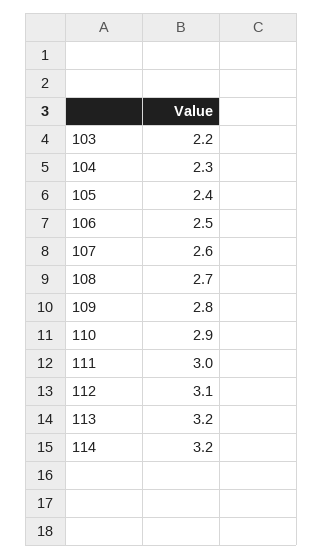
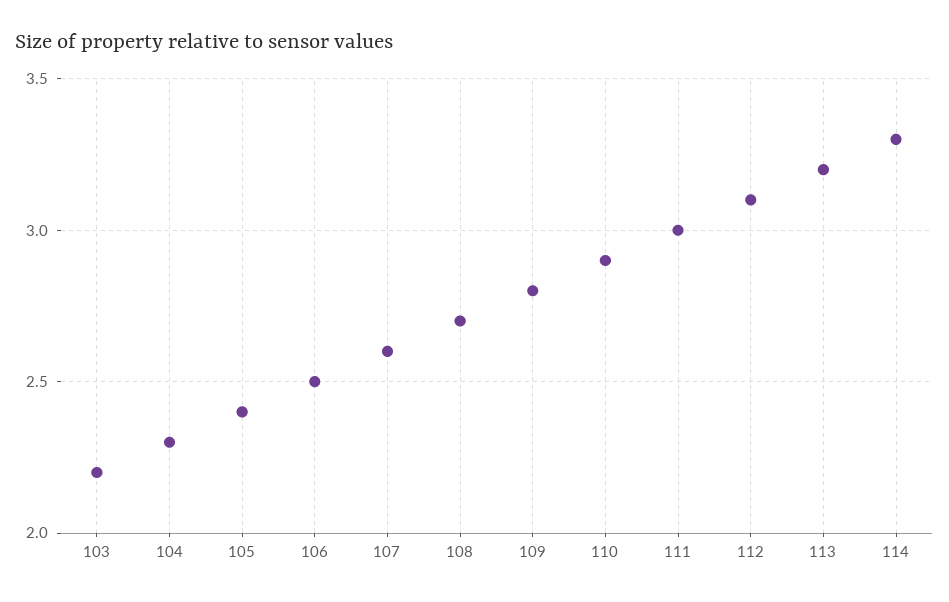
  {
    "103": 2.2,
    "104": 2.3,
    "105": 2.4,
    "106": 2.5,
    "107": 2.6,
    "108": 2.7,
    "109": 2.8,
    "110": 2.9,
    "111": 3,
    "112": 3.1,
    "113": 3.2,
-   "114": 3.2
+   "114": 3.3
  }

